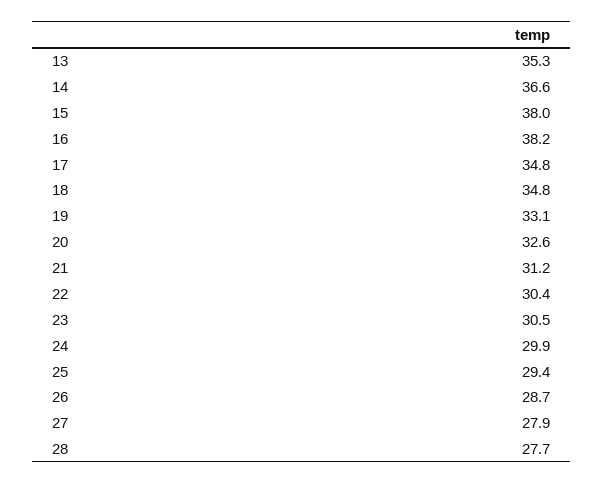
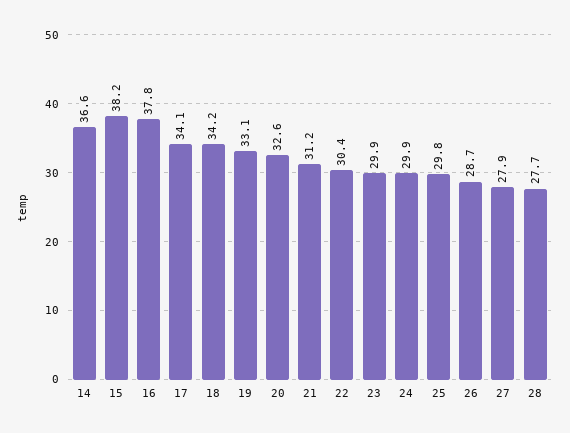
  {
-   "13": 35.3,
    "14": 36.6,
-   "15": 38,
+   "15": 38.2,
-   "16": 38.2,
+   "16": 37.8,
-   "17": 34.8,
+   "17": 34.1,
-   "18": 34.8,
+   "18": 34.2,
    "19": 33.1,
    "20": 32.6,
    "21": 31.2,
    "22": 30.4,
-   "23": 30.5,
+   "23": 29.9,
    "24": 29.9,
-   "25": 29.4,
+   "25": 29.8,
    "26": 28.7,
    "27": 27.9,
    "28": 27.7
  }

